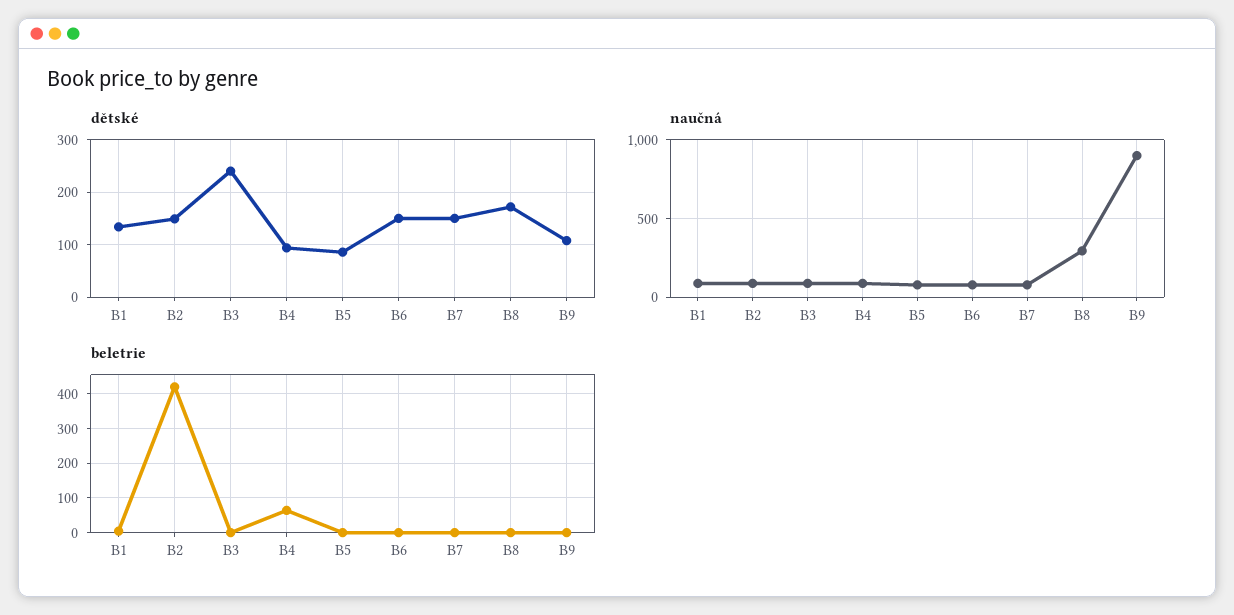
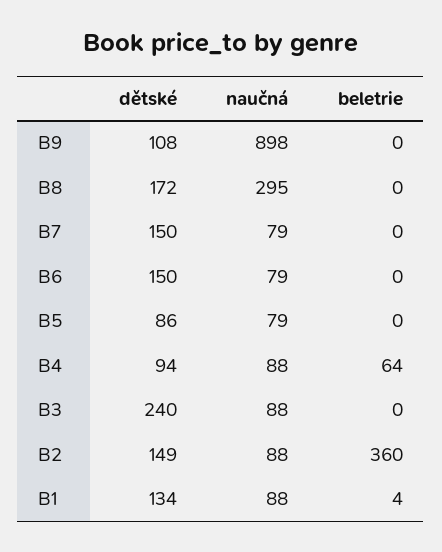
  {
    "dětské": {
      "B1": 134,
      "B2": 149,
      "B3": 240,
      "B4": 94,
      "B5": 86,
      "B6": 150,
      "B7": 150,
      "B8": 172,
      "B9": 108
    },
    "naučná": {
      "B1": 88,
      "B2": 88,
      "B3": 88,
      "B4": 88,
      "B5": 79,
      "B6": 79,
      "B7": 79,
      "B8": 295,
      "B9": 898
    },
    "beletrie": {
      "B1": 4,
-     "B2": 420,
+     "B2": 360,
      "B3": 0,
      "B4": 64,
      "B5": 0,
      "B6": 0,
      "B7": 0,
      "B8": 0,
      "B9": 0
    }
  }

